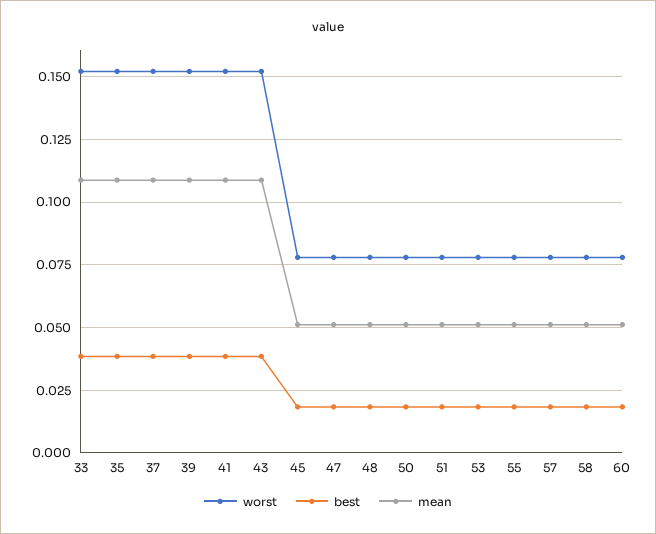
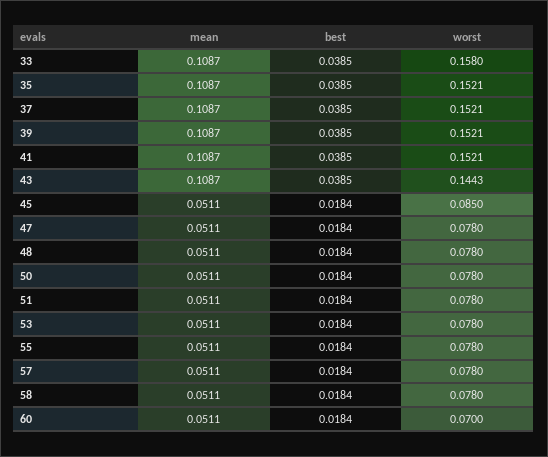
  {
    "worst": {
-     "33": 0.1525,
+     "33": 0.158,
      "35": 0.1521,
      "37": 0.1521,
      "39": 0.1521,
      "41": 0.1521,
-     "43": 0.1525,
+     "43": 0.1443,
-     "45": 0.0775,
+     "45": 0.085,
      "47": 0.078,
      "48": 0.078,
      "50": 0.078,
      "51": 0.078,
      "53": 0.078,
      "55": 0.078,
      "57": 0.078,
      "58": 0.078,
-     "60": 0.0775
+     "60": 0.07
    },
    "best": {
      "33": 0.0385,
      "35": 0.0385,
      "37": 0.0385,
      "39": 0.0385,
      "41": 0.0385,
      "43": 0.0385,
      "45": 0.0184,
      "47": 0.0184,
      "48": 0.0184,
      "50": 0.0184,
      "51": 0.0184,
      "53": 0.0184,
      "55": 0.0184,
      "57": 0.0184,
      "58": 0.0184,
      "60": 0.0184
    },
    "mean": {
      "33": 0.1087,
      "35": 0.1087,
      "37": 0.1087,
      "39": 0.1087,
      "41": 0.1087,
      "43": 0.1087,
      "45": 0.0511,
      "47": 0.0511,
      "48": 0.0511,
      "50": 0.0511,
      "51": 0.0511,
      "53": 0.0511,
      "55": 0.0511,
      "57": 0.0511,
      "58": 0.0511,
      "60": 0.0511
    }
  }

